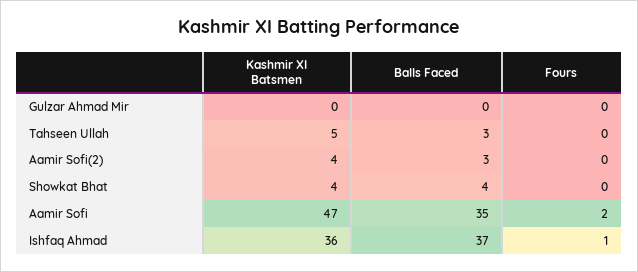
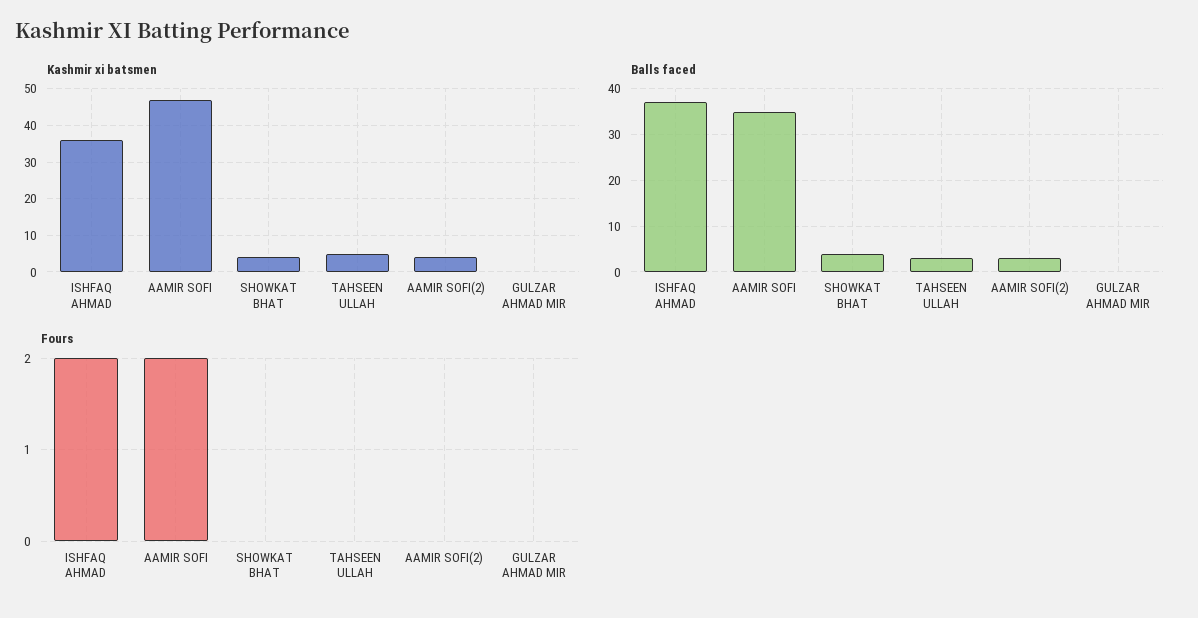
  {
    "Kashmir XI Batsmen": {
      "Gulzar Ahmad Mir": 0,
      "Tahseen Ullah": 5,
      "Aamir Sofi(2)": 4,
      "Showkat Bhat": 4,
      "Aamir Sofi": 47,
      "Ishfaq Ahmad": 36
    },
    "Balls Faced": {
      "Gulzar Ahmad Mir": 0,
      "Tahseen Ullah": 3,
      "Aamir Sofi(2)": 3,
      "Showkat Bhat": 4,
      "Aamir Sofi": 35,
      "Ishfaq Ahmad": 37
    },
    "Fours": {
      "Gulzar Ahmad Mir": 0,
      "Tahseen Ullah": 0,
      "Aamir Sofi(2)": 0,
      "Showkat Bhat": 0,
      "Aamir Sofi": 2,
-     "Ishfaq Ahmad": 1
+     "Ishfaq Ahmad": 2
    }
  }

